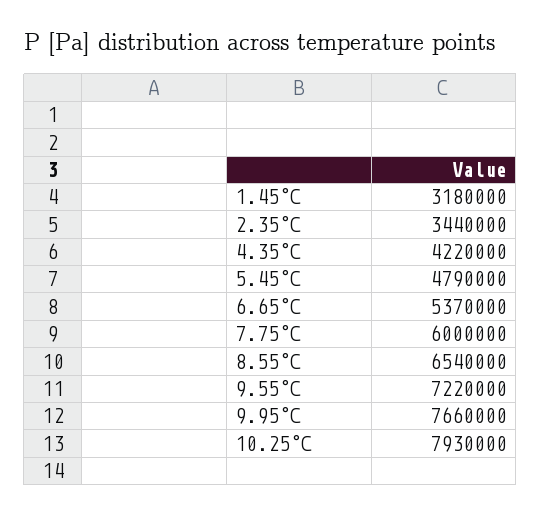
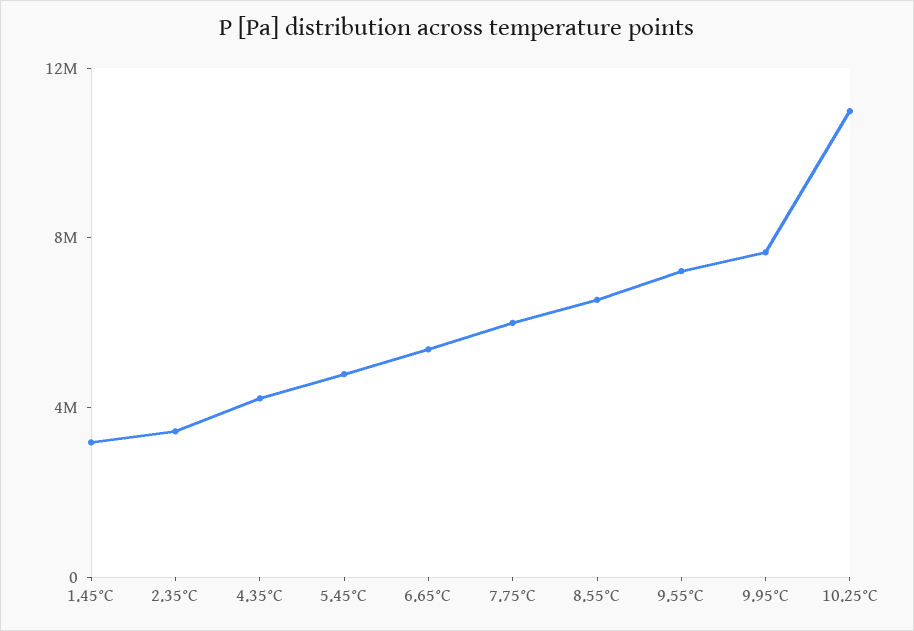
  {
    "1.45°C": 3180000,
    "2.35°C": 3440000,
    "4.35°C": 4220000,
    "5.45°C": 4790000,
    "6.65°C": 5370000,
    "7.75°C": 6000000,
    "8.55°C": 6540000,
    "9.55°C": 7220000,
    "9.95°C": 7660000,
-   "10.25°C": 7930000
+   "10.25°C": 11000000
  }

